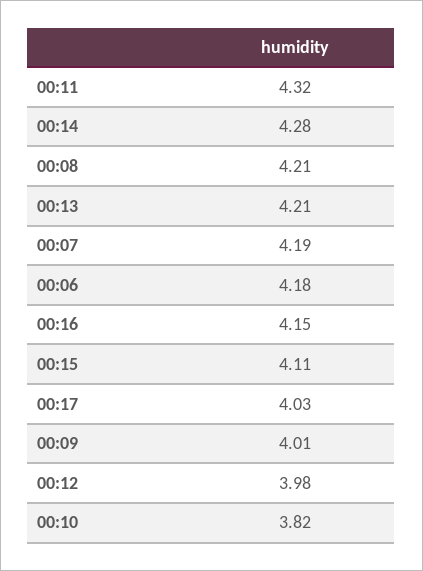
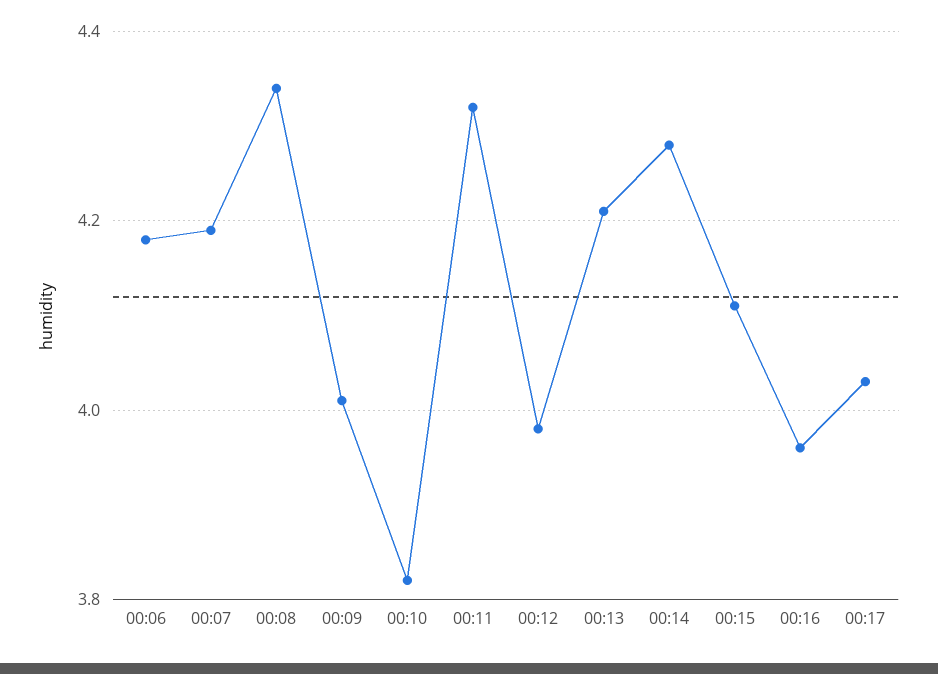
  {
    "00:11": 4.32,
    "00:14": 4.28,
-   "00:08": 4.21,
+   "00:08": 4.35,
    "00:13": 4.21,
    "00:07": 4.19,
    "00:06": 4.18,
-   "00:16": 4.15,
+   "00:16": 3.95,
    "00:15": 4.11,
    "00:17": 4.03,
    "00:09": 4.01,
    "00:12": 3.98,
    "00:10": 3.82
  }

